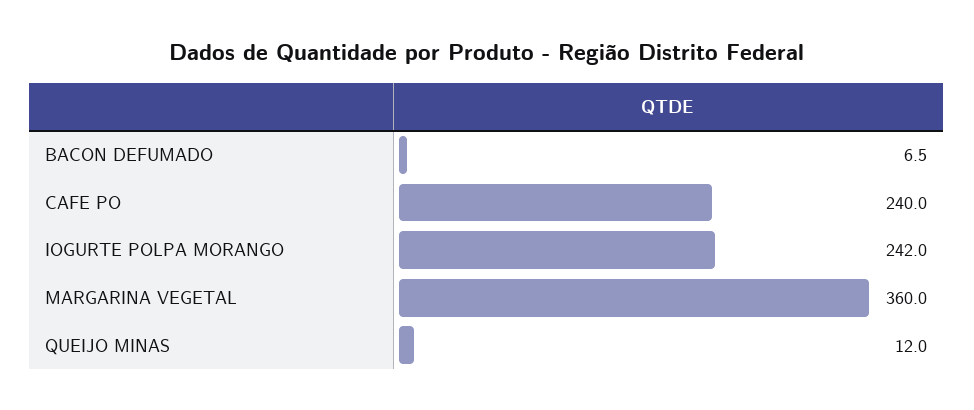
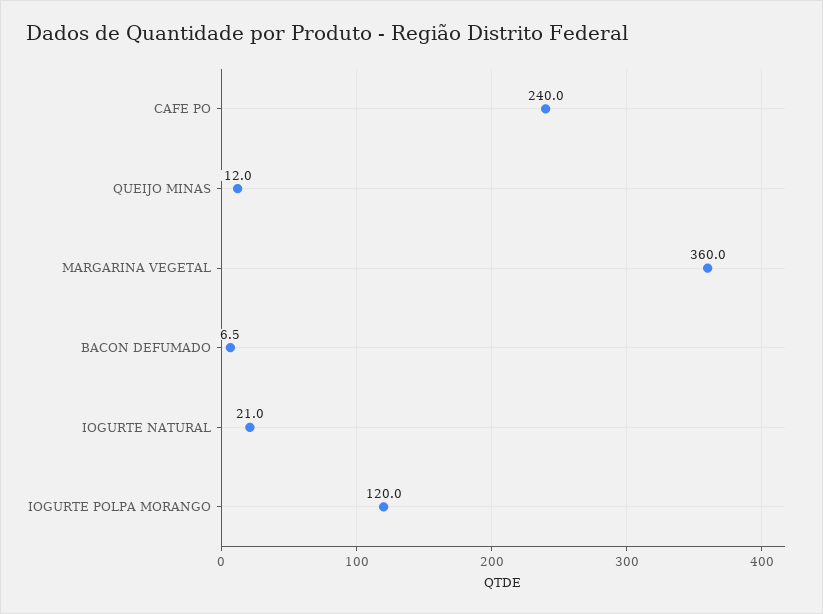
  {
    "BACON DEFUMADO": 6.5,
    "CAFE PO": 240,
-   "IOGURTE POLPA MORANGO": 242,
+   "IOGURTE POLPA MORANGO": 120,
    "MARGARINA VEGETAL": 360,
-   "QUEIJO MINAS": 12
+   "QUEIJO MINAS": 12,
+   "IOGURTE NATURAL": 21
  }

